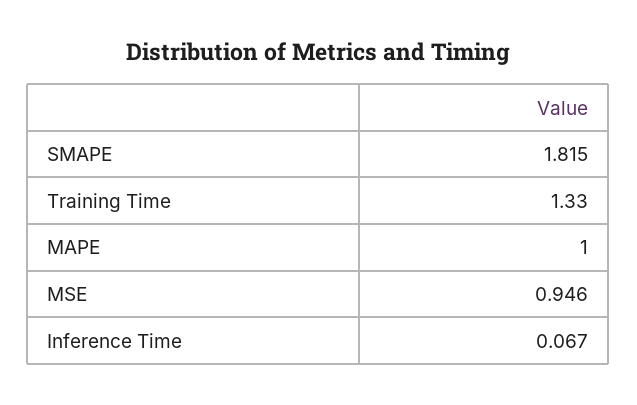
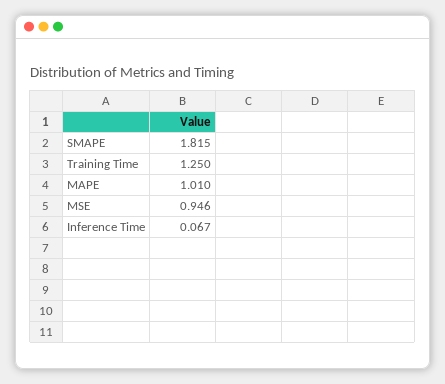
  {
    "SMAPE": 1.815,
-   "Training Time": 1.33,
+   "Training Time": 1.25,
-   "MAPE": 1,
+   "MAPE": 1.01,
    "MSE": 0.946,
    "Inference Time": 0.067
  }

